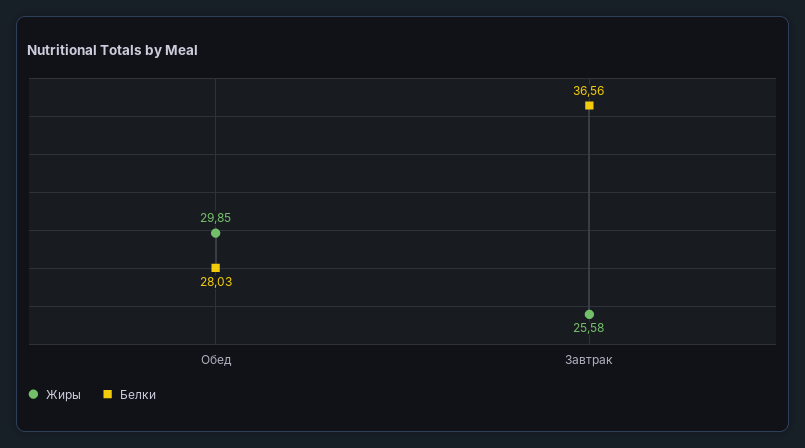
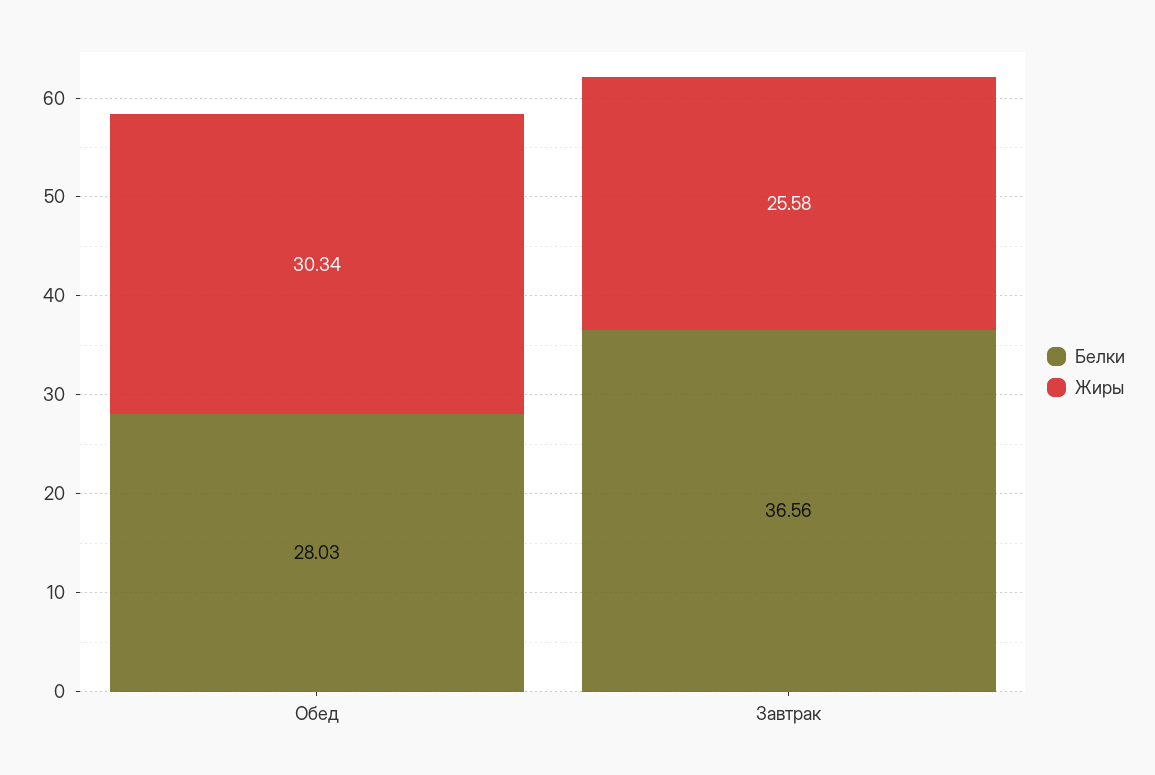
  {
    "Жиры": {
-     "Обед": 29.85,
+     "Обед": 30.34,
      "Завтрак": 25.58
    },
    "Белки": {
      "Обед": 28.03,
      "Завтрак": 36.56
    }
  }

